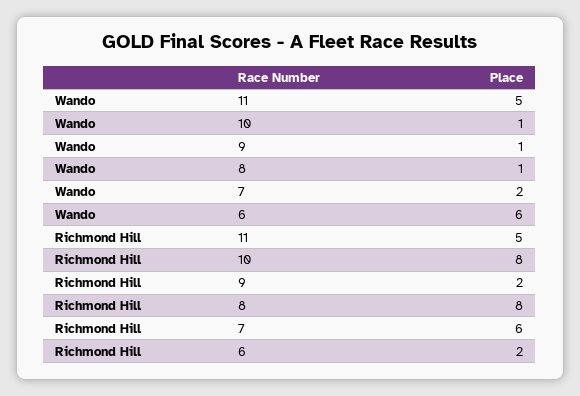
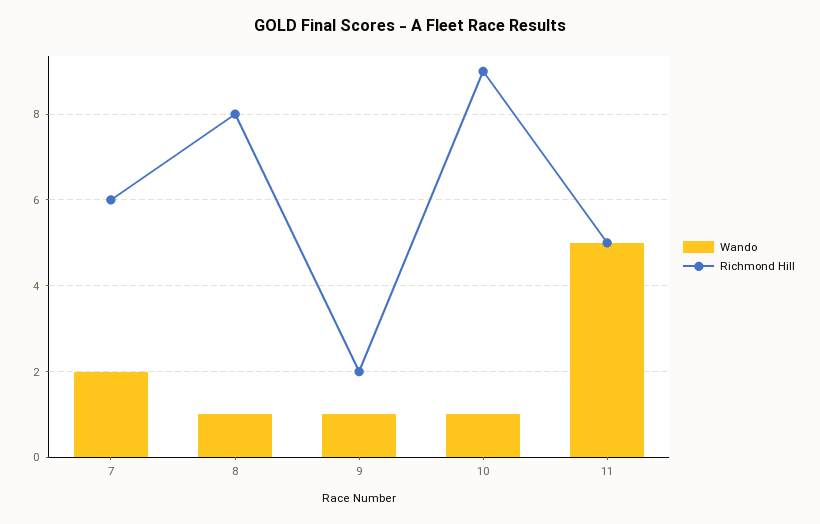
  {
    "Wando": {
      "11": 5,
      "10": 1,
      "9": 1,
      "8": 1,
-     "7": 2,
+     "7": 2
-     "6": 6
    },
    "Richmond Hill": {
      "11": 5,
-     "10": 8,
+     "10": 9,
      "9": 2,
      "8": 8,
-     "7": 6,
+     "7": 6
-     "6": 2
    }
  }

